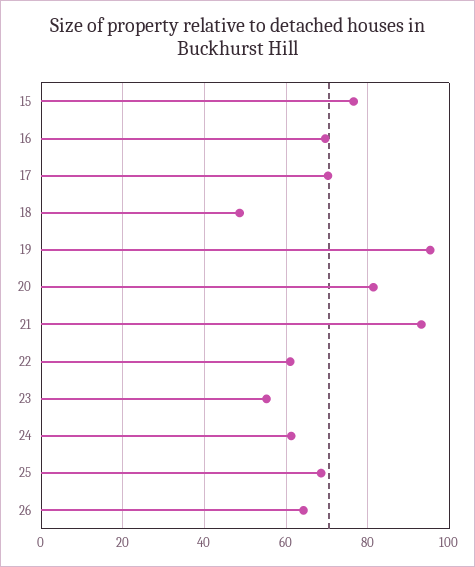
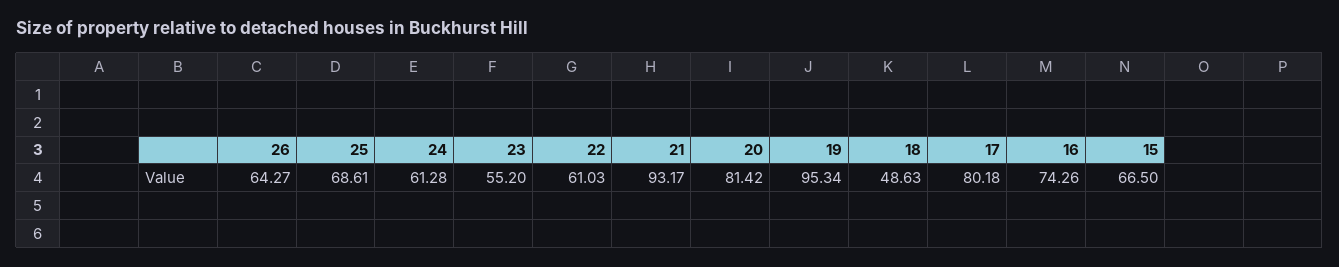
  {
-   "15": 76,
+   "15": 66.5,
-   "16": 70,
+   "16": 74.26,
-   "17": 70,
+   "17": 80.18,
    "18": 48.63,
    "19": 95.34,
    "20": 81.42,
    "21": 93.17,
    "22": 61.03,
    "23": 55.2,
    "24": 61.28,
    "25": 68.61,
    "26": 64.27
  }

